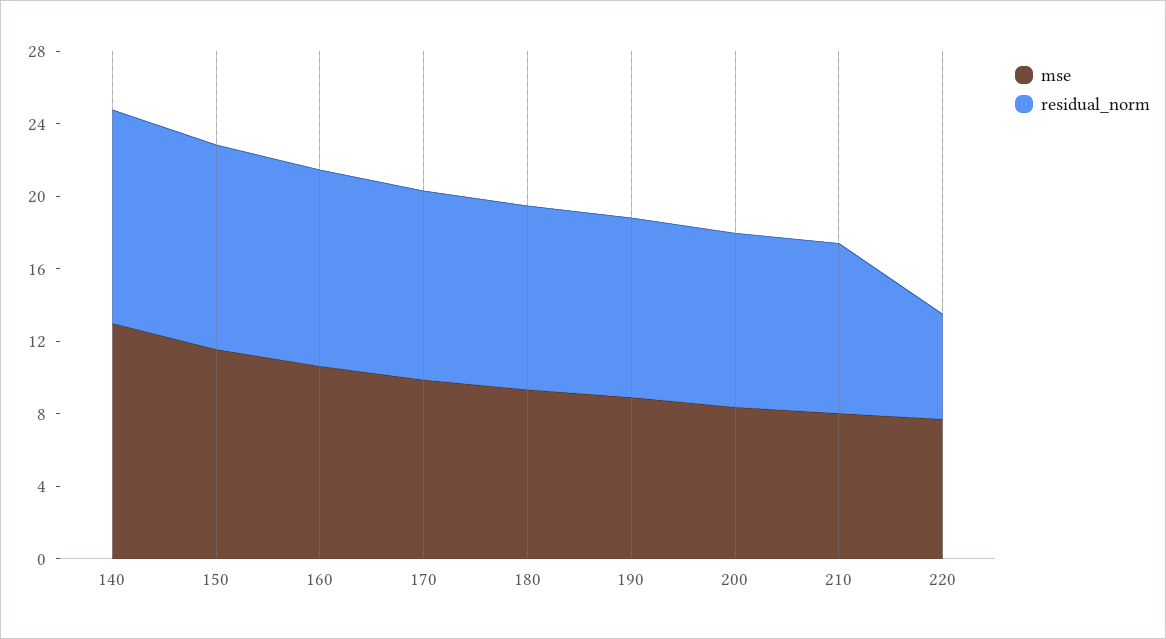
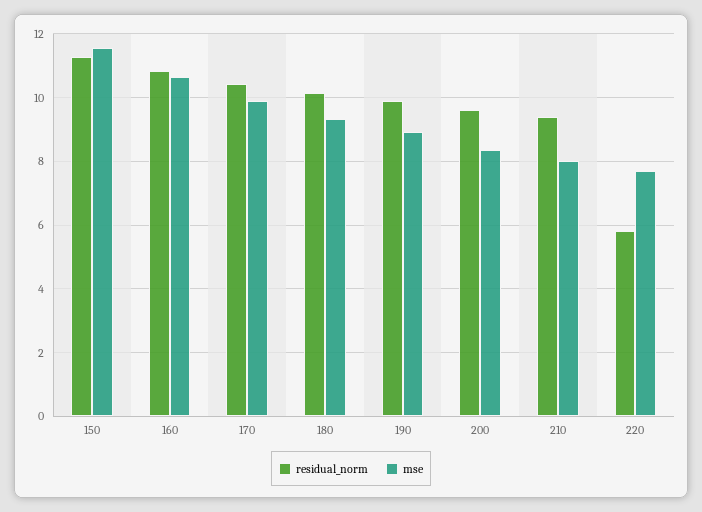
  {
    "mse": {
-     "140": 13,
      "150": 11.6,
      "160": 10.6,
      "170": 9.8,
      "180": 9.4,
      "190": 9,
      "200": 8.4,
      "210": 8,
      "220": 7.8
    },
    "residual_norm": {
-     "140": 12,
      "150": 11.2,
      "160": 10.8,
      "170": 10.4,
      "180": 10.2,
      "190": 10,
      "200": 9.6,
      "210": 9.4,
      "220": 5.8
    }
  }

